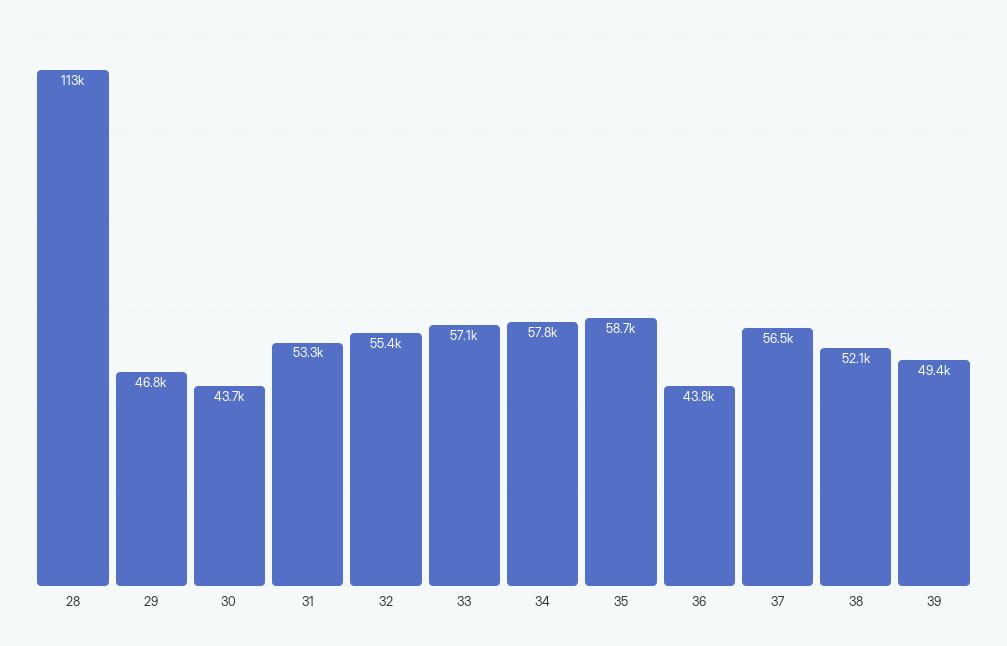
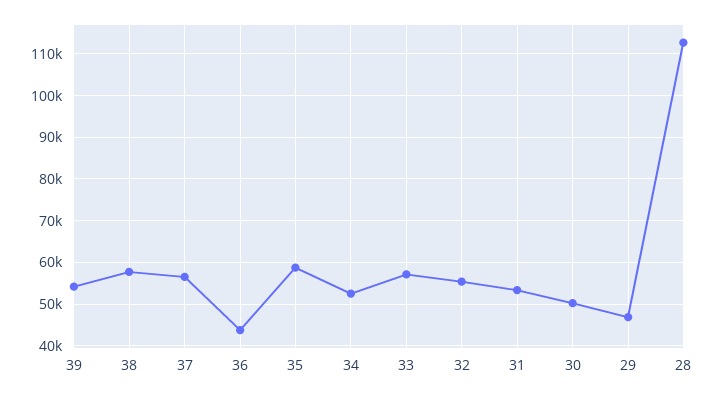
  {
    "28": 113000,
    "29": 46800,
-   "30": 43700,
+   "30": 50000,
    "31": 53300,
    "32": 55400,
    "33": 57100,
-   "34": 57800,
+   "34": 52000,
    "35": 58700,
    "36": 43800,
    "37": 56500,
-   "38": 52100,
+   "38": 58000,
-   "39": 49400
+   "39": 54000
  }

